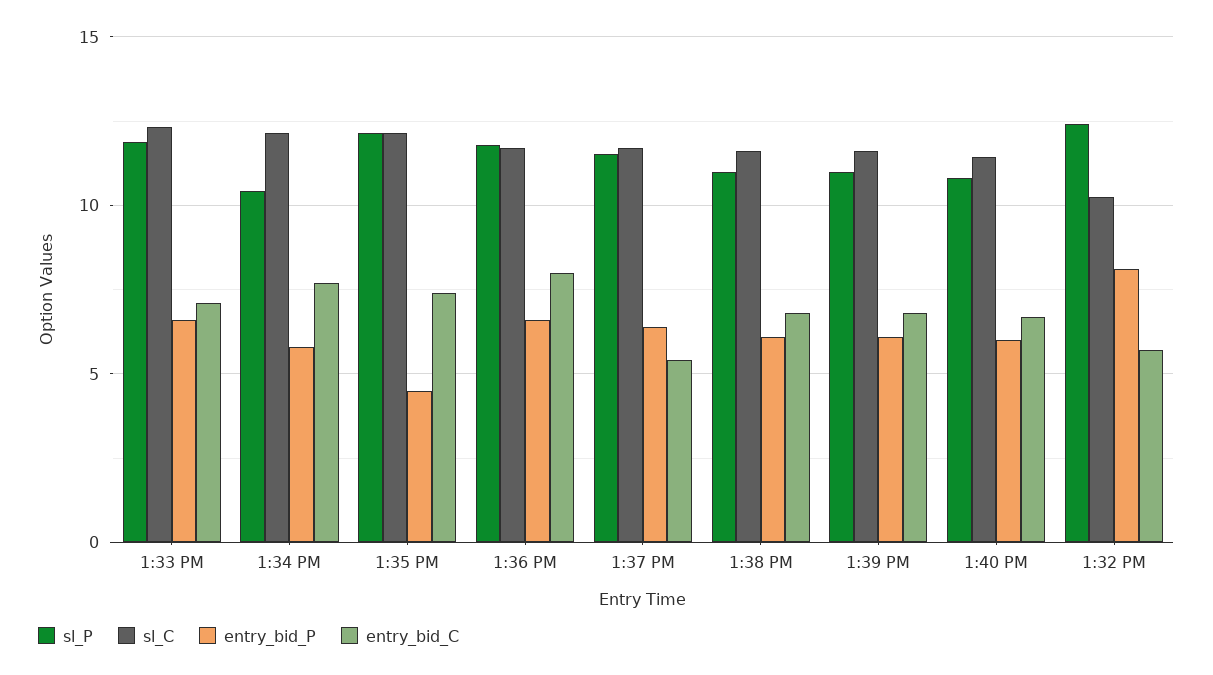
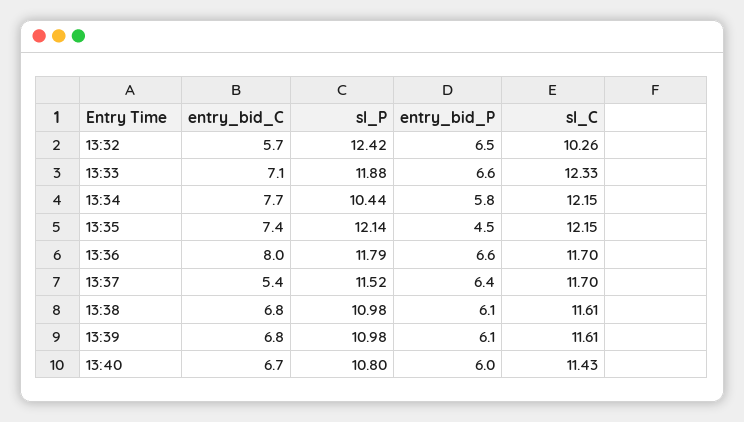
  {
    "sl_P": {
      "1:33 PM": 11.88,
      "1:34 PM": 10.44,
      "1:35 PM": 12.14,
      "1:36 PM": 11.79,
      "1:37 PM": 11.52,
      "1:38 PM": 10.98,
      "1:39 PM": 10.98,
      "1:40 PM": 10.8,
      "1:32 PM": 12.42
    },
    "sl_C": {
      "1:33 PM": 12.33,
      "1:34 PM": 12.15,
      "1:35 PM": 12.15,
      "1:36 PM": 11.7,
      "1:37 PM": 11.7,
      "1:38 PM": 11.61,
      "1:39 PM": 11.61,
      "1:40 PM": 11.43,
      "1:32 PM": 10.26
    },
    "entry_bid_P": {
      "1:33 PM": 6.6,
      "1:34 PM": 5.8,
      "1:35 PM": 4.5,
      "1:36 PM": 6.6,
      "1:37 PM": 6.4,
      "1:38 PM": 6.1,
      "1:39 PM": 6.1,
      "1:40 PM": 6,
-     "1:32 PM": 8
+     "1:32 PM": 6.5
    },
    "entry_bid_C": {
      "1:33 PM": 7.1,
      "1:34 PM": 7.7,
      "1:35 PM": 7.4,
      "1:36 PM": 8,
      "1:37 PM": 5.4,
      "1:38 PM": 6.8,
      "1:39 PM": 6.8,
      "1:40 PM": 6.7,
      "1:32 PM": 5.7
    }
  }

